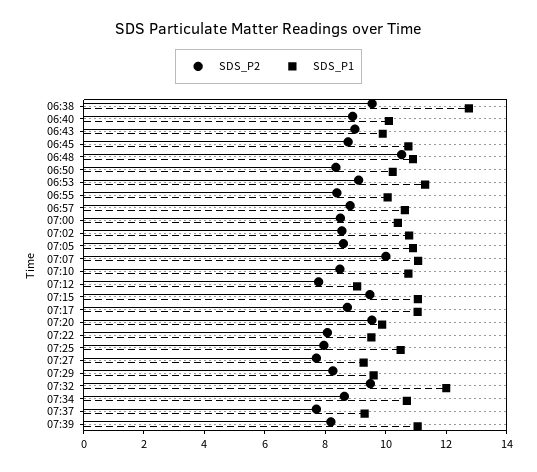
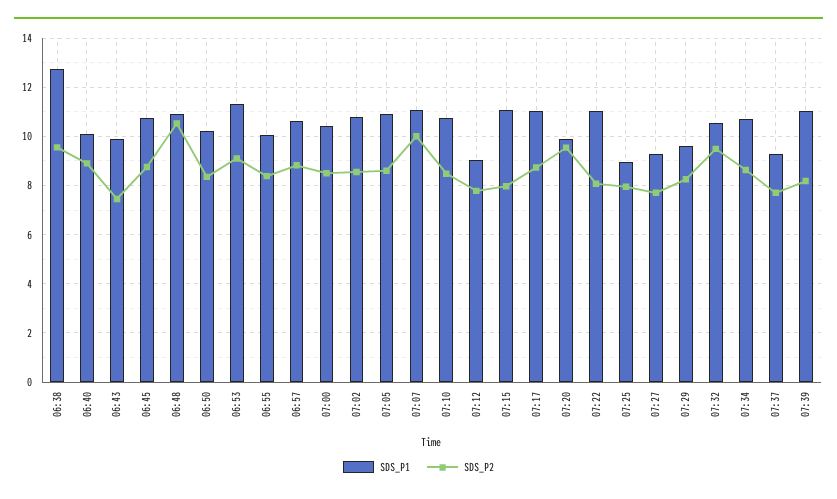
  {
    "SDS_P2": {
      "06:38": 9.5,
      "06:40": 9,
-     "06:43": 9,
+     "06:43": 7.5,
      "06:45": 8.75,
      "06:48": 10.5,
      "06:50": 8.25,
      "06:53": 9,
      "06:55": 8.5,
      "06:57": 8.75,
      "07:00": 8.5,
      "07:02": 8.5,
      "07:05": 8.5,
      "07:07": 10,
      "07:10": 8.5,
      "07:12": 7.75,
-     "07:15": 9.5,
+     "07:15": 8,
      "07:17": 8.75,
      "07:20": 9.5,
      "07:22": 8,
      "07:25": 8,
      "07:27": 7.75,
      "07:29": 8.25,
      "07:32": 9.5,
      "07:34": 8.75,
      "07:37": 7.75,
      "07:39": 8.25
    },
    "SDS_P1": {
      "06:38": 12.75,
      "06:40": 10,
      "06:43": 10,
      "06:45": 10.75,
      "06:48": 11,
      "06:50": 10.25,
      "06:53": 11.25,
      "06:55": 10,
      "06:57": 10.75,
      "07:00": 10.5,
      "07:02": 10.75,
      "07:05": 11,
      "07:07": 11,
      "07:10": 10.75,
      "07:12": 9,
      "07:15": 11,
      "07:17": 11,
      "07:20": 10,
-     "07:22": 9.5,
+     "07:22": 11,
-     "07:25": 10.5,
+     "07:25": 9,
      "07:27": 9.25,
      "07:29": 9.5,
-     "07:32": 12,
+     "07:32": 10.5,
      "07:34": 10.75,
      "07:37": 9.25,
      "07:39": 11
    }
  }

